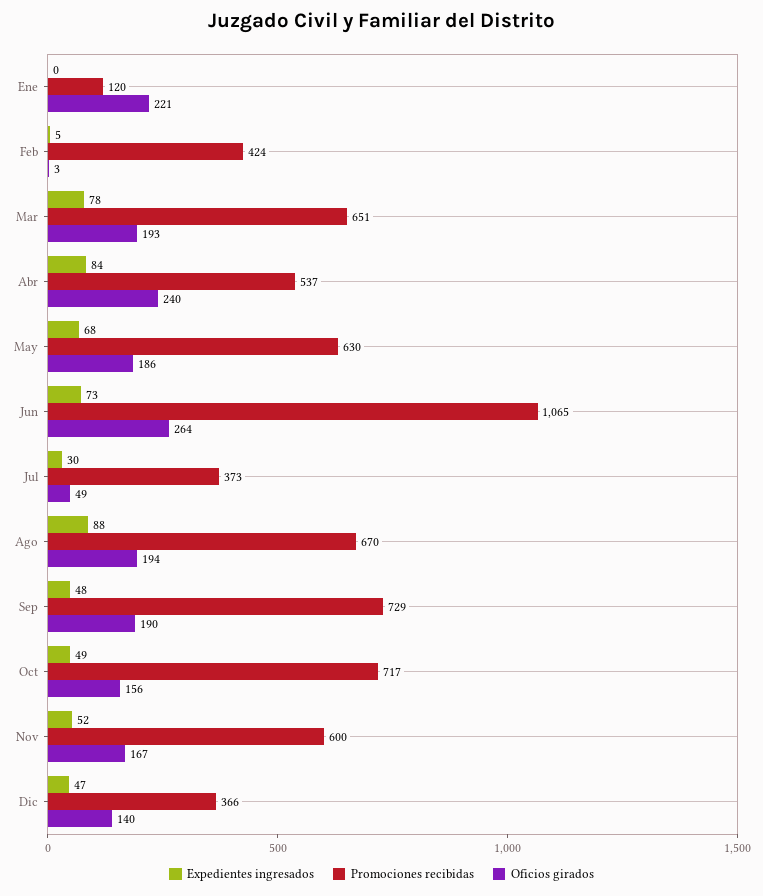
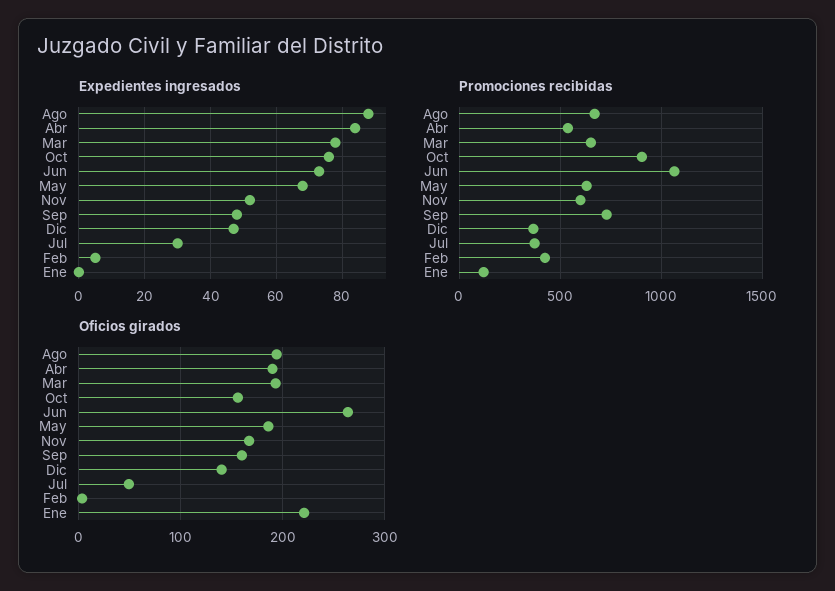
  {
    "Expedientes ingresados": {
      "Ene": 0,
      "Feb": 5,
      "Mar": 78,
      "Abr": 84,
      "May": 68,
      "Jun": 73,
      "Jul": 30,
      "Ago": 88,
      "Sep": 48,
-     "Oct": 49,
+     "Oct": 75,
      "Nov": 52,
      "Dic": 47
    },
    "Promociones recibidas": {
      "Ene": 120,
      "Feb": 424,
      "Mar": 651,
      "Abr": 537,
      "May": 630,
      "Jun": 1065,
      "Jul": 373,
      "Ago": 670,
      "Sep": 729,
-     "Oct": 717,
+     "Oct": 900,
      "Nov": 600,
      "Dic": 366
    },
    "Oficios girados": {
      "Ene": 221,
      "Feb": 3,
      "Mar": 193,
-     "Abr": 240,
+     "Abr": 190,
      "May": 186,
      "Jun": 264,
      "Jul": 49,
      "Ago": 194,
-     "Sep": 190,
+     "Sep": 160,
      "Oct": 156,
      "Nov": 167,
      "Dic": 140
    }
  }

